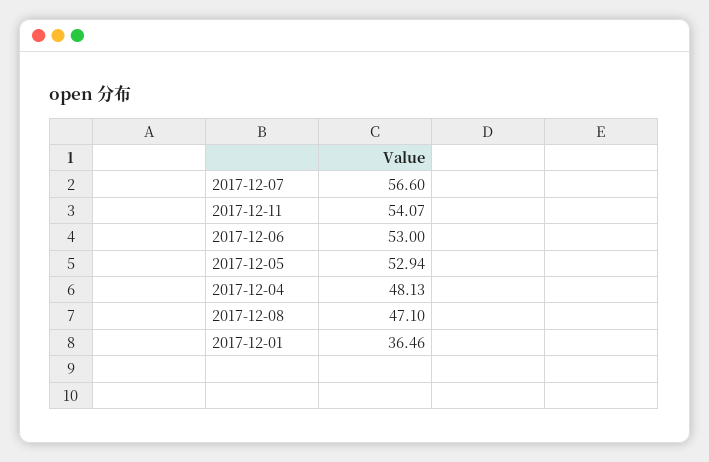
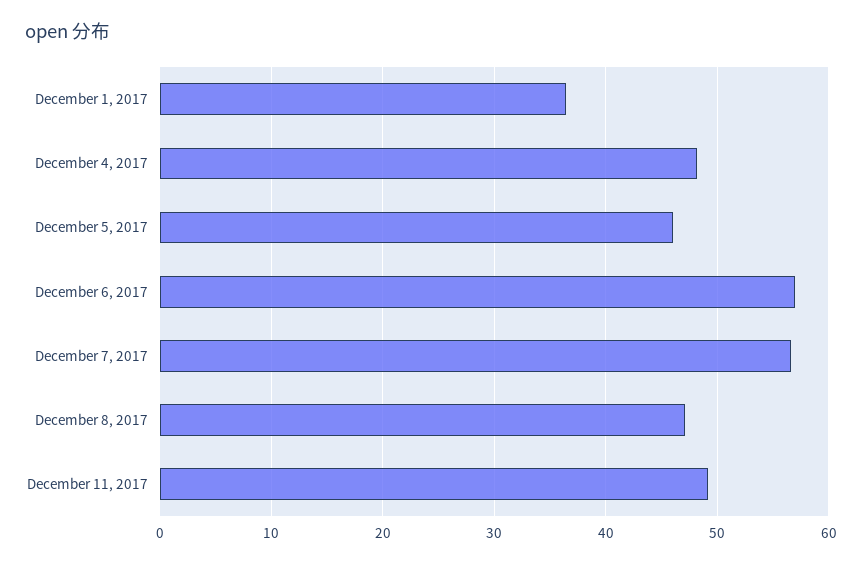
  {
    "2017-12-07": 56.6,
-   "2017-12-11": 54.07,
+   "2017-12-11": 49,
-   "2017-12-06": 53,
+   "2017-12-06": 57,
-   "2017-12-05": 52.94,
+   "2017-12-05": 46,
    "2017-12-04": 48.13,
    "2017-12-08": 47.1,
    "2017-12-01": 36.46
  }

